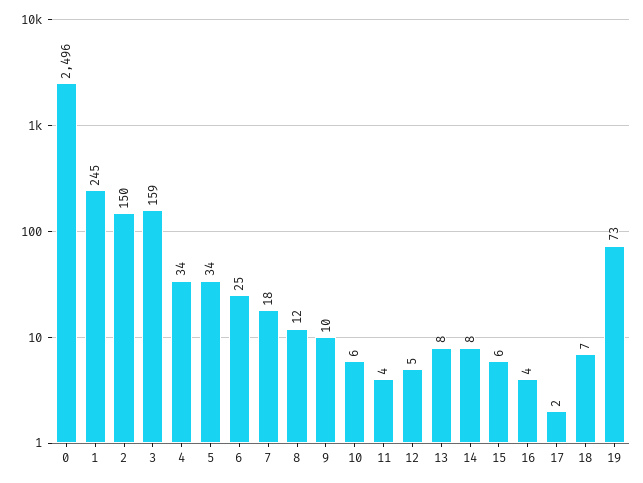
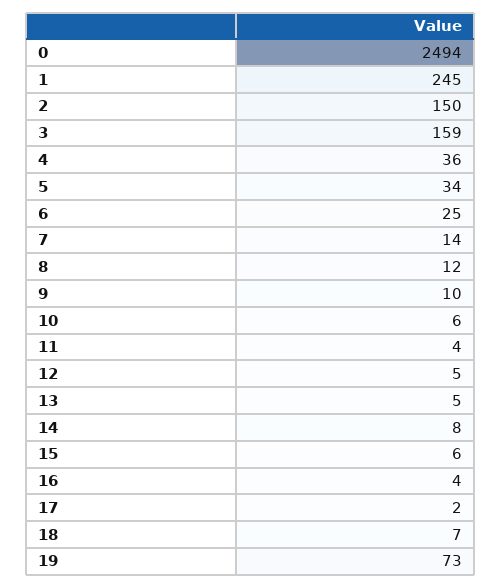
  {
-   "0": 2496,
+   "0": 2494,
    "1": 245,
    "2": 150,
    "3": 159,
-   "4": 34,
+   "4": 36,
    "5": 34,
    "6": 25,
-   "7": 18,
+   "7": 14,
    "8": 12,
    "9": 10,
    "10": 6,
    "11": 4,
    "12": 5,
-   "13": 8,
+   "13": 5,
    "14": 8,
    "15": 6,
    "16": 4,
    "17": 2,
    "18": 7,
    "19": 73
  }

